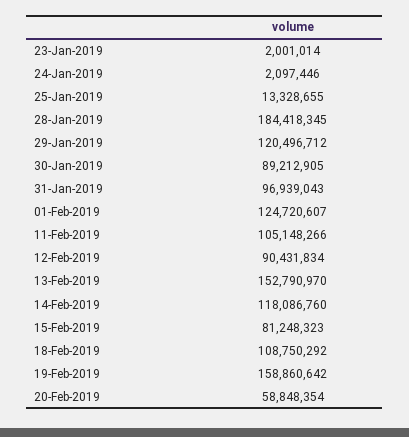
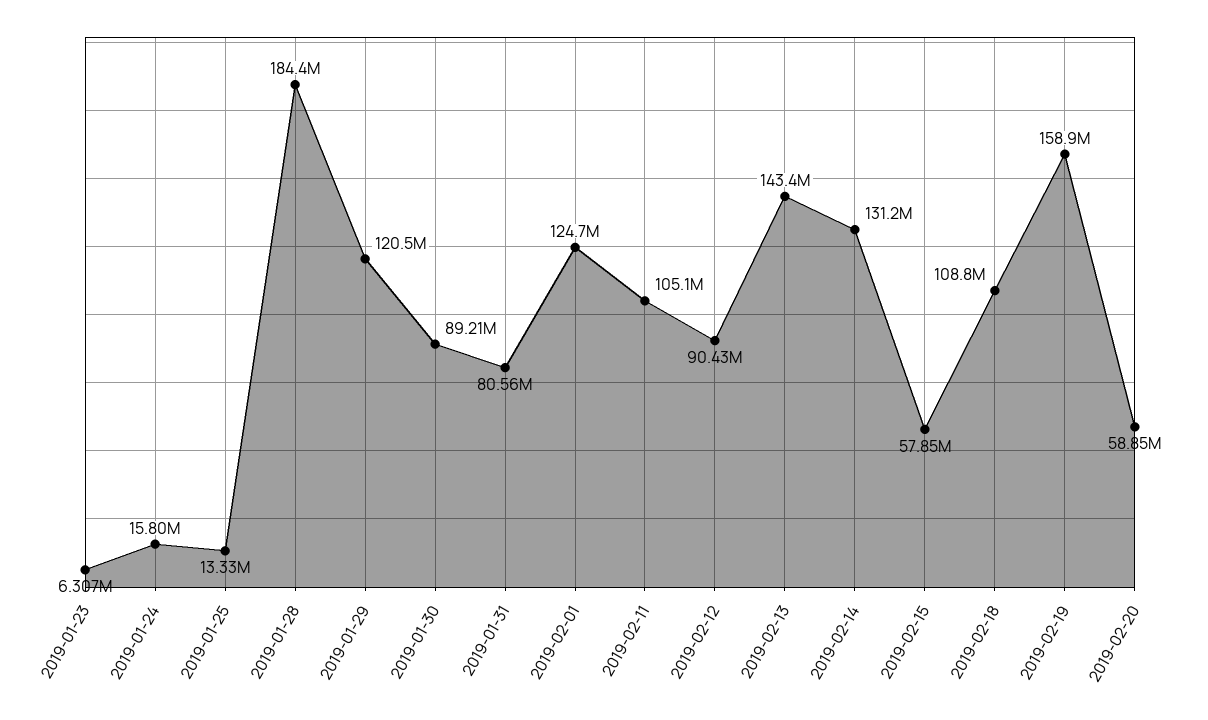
  {
-   "23-Jan-2019": 2001014,
+   "23-Jan-2019": 6307000,
-   "24-Jan-2019": 2097446,
+   "24-Jan-2019": 15800000,
    "25-Jan-2019": 13328655,
    "28-Jan-2019": 184418345,
    "29-Jan-2019": 120496712,
    "30-Jan-2019": 89212905,
-   "31-Jan-2019": 96939043,
+   "31-Jan-2019": 80560000,
    "01-Feb-2019": 124720607,
    "11-Feb-2019": 105148266,
    "12-Feb-2019": 90431834,
-   "13-Feb-2019": 152790970,
+   "13-Feb-2019": 143400000,
-   "14-Feb-2019": 118086760,
+   "14-Feb-2019": 131200000,
-   "15-Feb-2019": 81248323,
+   "15-Feb-2019": 57850000,
    "18-Feb-2019": 108750292,
    "19-Feb-2019": 158860642,
    "20-Feb-2019": 58848354
  }

